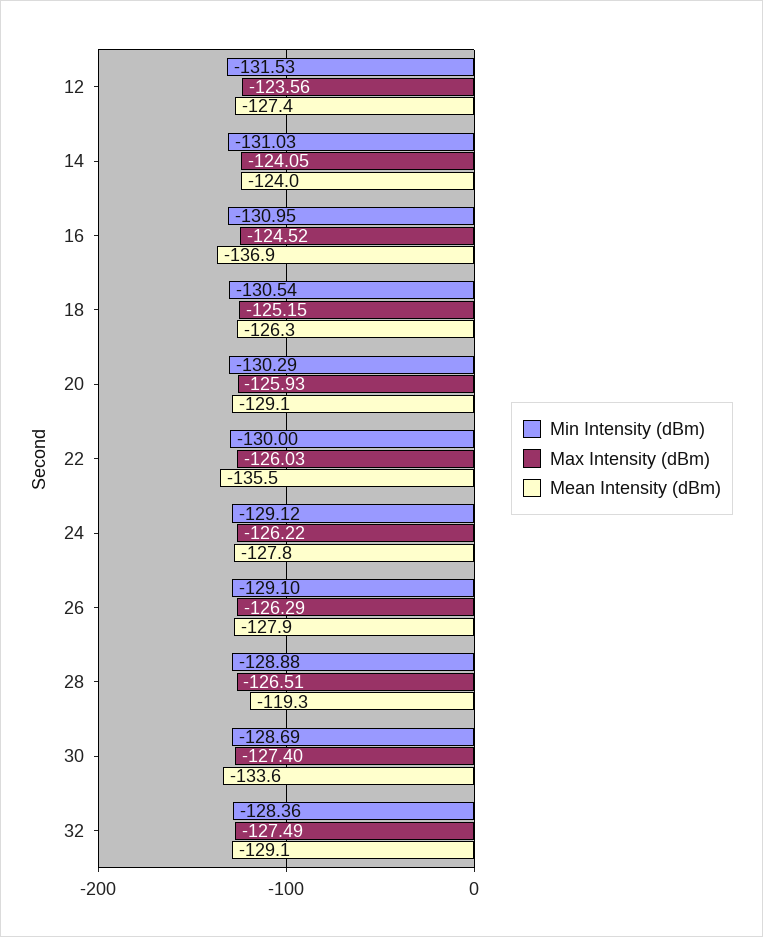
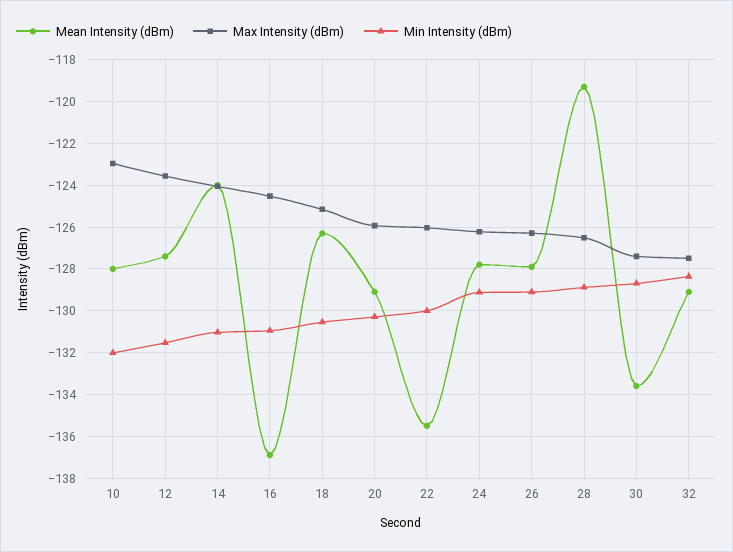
  {
    "Min Intensity (dBm)": {
      "12": -131.53,
      "14": -131.03,
      "16": -130.95,
      "18": -130.54,
      "20": -130.29,
      "22": -130,
      "24": -129.12,
      "26": -129.1,
      "28": -128.88,
      "30": -128.69,
-     "32": -128.36
+     "32": -128.36,
+     "10": -132
    },
    "Max Intensity (dBm)": {
      "12": -123.56,
      "14": -124.05,
      "16": -124.52,
      "18": -125.15,
      "20": -125.93,
      "22": -126.03,
      "24": -126.22,
      "26": -126.29,
      "28": -126.51,
      "30": -127.4,
-     "32": -127.49
+     "32": -127.49,
+     "10": -123
    },
    "Mean Intensity (dBm)": {
      "12": -127.4,
      "14": -124,
      "16": -136.9,
      "18": -126.3,
      "20": -129.1,
      "22": -135.5,
      "24": -127.8,
      "26": -127.9,
      "28": -119.3,
      "30": -133.6,
-     "32": -129.1
+     "32": -129.1,
+     "10": -128
    }
  }

